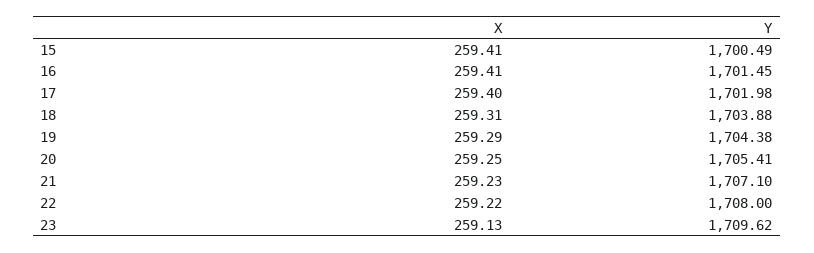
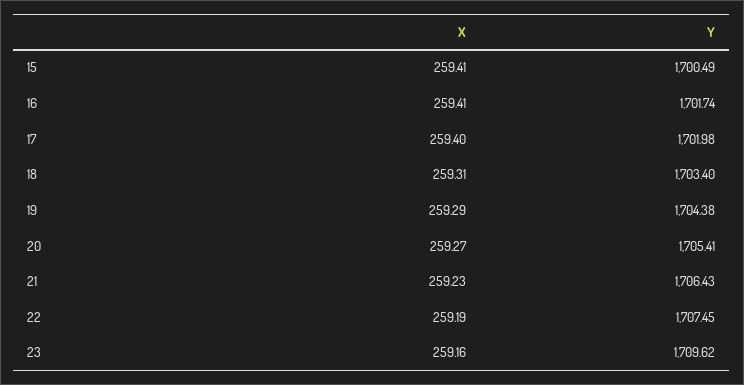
  {
    "X": {
      "15": 259.41,
      "16": 259.41,
      "17": 259.4,
      "18": 259.31,
      "19": 259.29,
-     "20": 259.25,
+     "20": 259.27,
      "21": 259.23,
-     "22": 259.22,
+     "22": 259.19,
-     "23": 259.13
+     "23": 259.16
    },
    "Y": {
      "15": 1700.49,
-     "16": 1701.45,
+     "16": 1701.74,
      "17": 1701.98,
-     "18": 1703.88,
+     "18": 1703.4,
      "19": 1704.38,
      "20": 1705.41,
-     "21": 1707.1,
+     "21": 1706.43,
-     "22": 1708,
+     "22": 1707.45,
      "23": 1709.62
    }
  }

